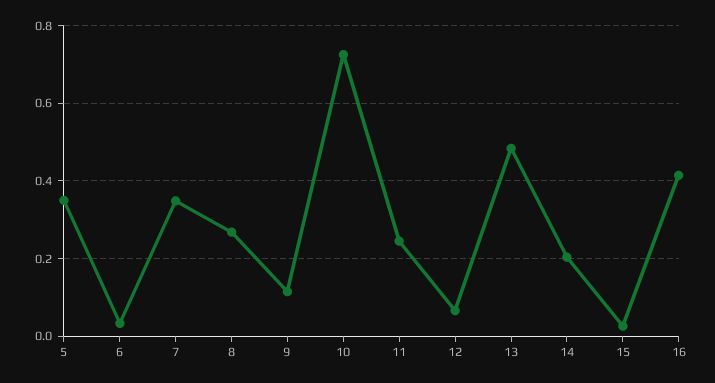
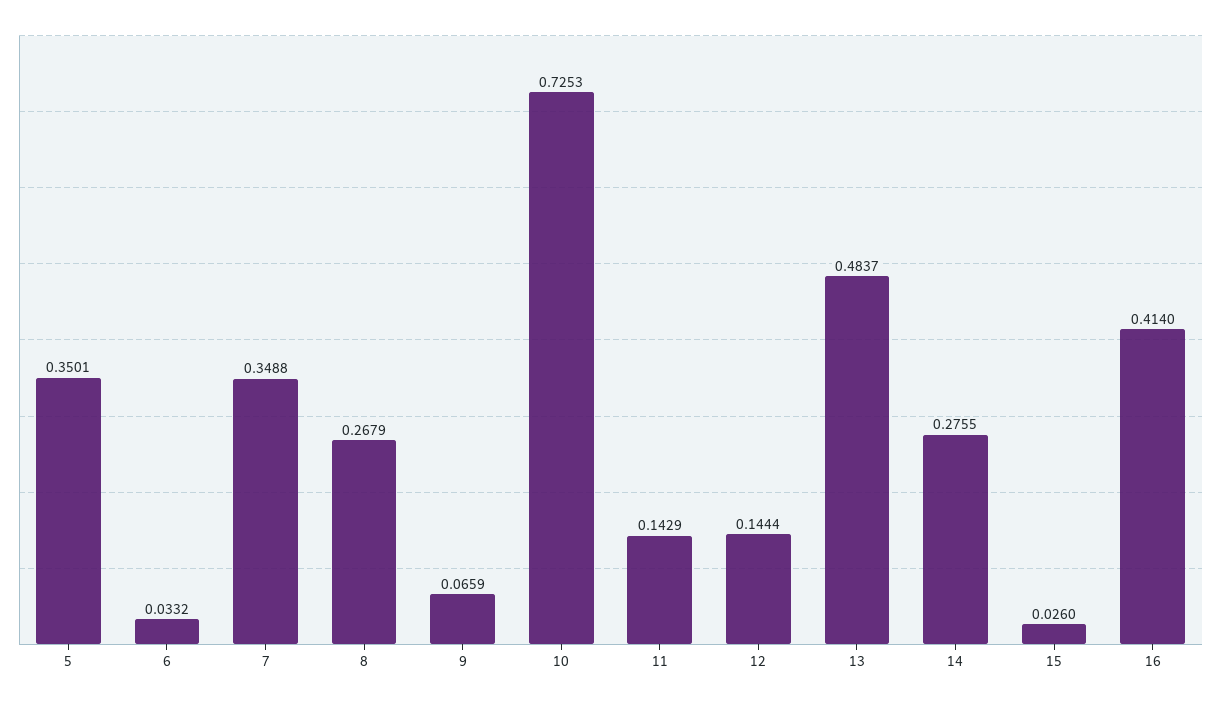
  {
    "5": 0.3501,
    "6": 0.0332,
    "7": 0.3488,
    "8": 0.2679,
-   "9": 0.12,
+   "9": 0.0659,
    "10": 0.7253,
-   "11": 0.24,
+   "11": 0.1429,
-   "12": 0.06,
+   "12": 0.1444,
    "13": 0.4837,
-   "14": 0.2,
+   "14": 0.2755,
    "15": 0.026,
    "16": 0.414
  }

